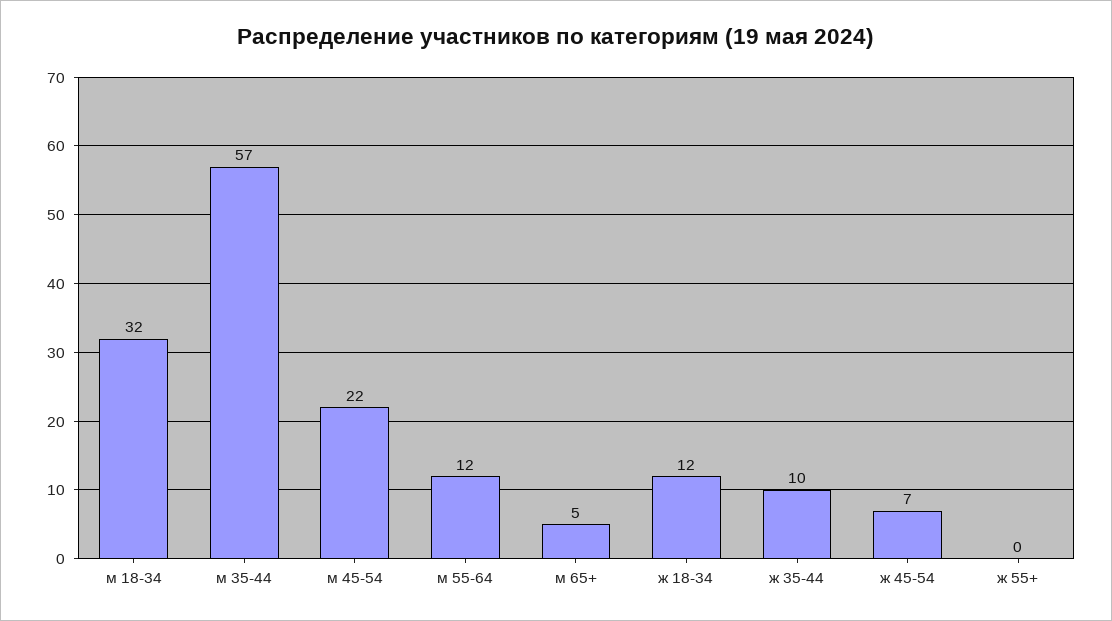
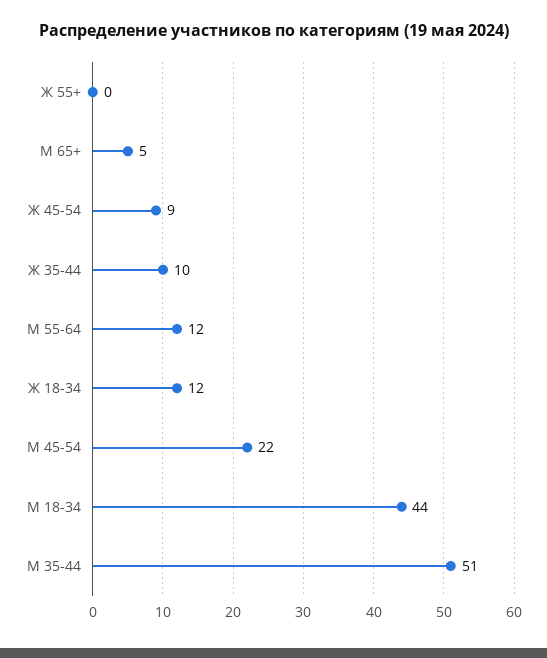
  {
-   "м 18-34": 32,
+   "м 18-34": 44,
-   "м 35-44": 57,
+   "м 35-44": 51,
    "м 45-54": 22,
    "м 55-64": 12,
    "м 65+": 5,
    "ж 18-34": 12,
    "ж 35-44": 10,
-   "ж 45-54": 7,
+   "ж 45-54": 9,
    "ж 55+": 0
  }

